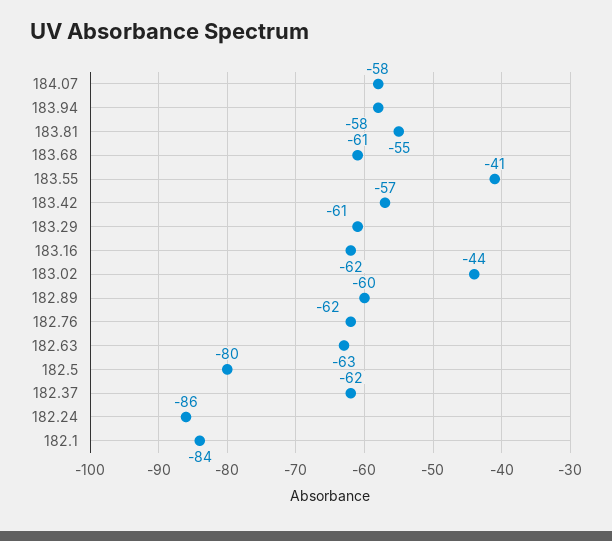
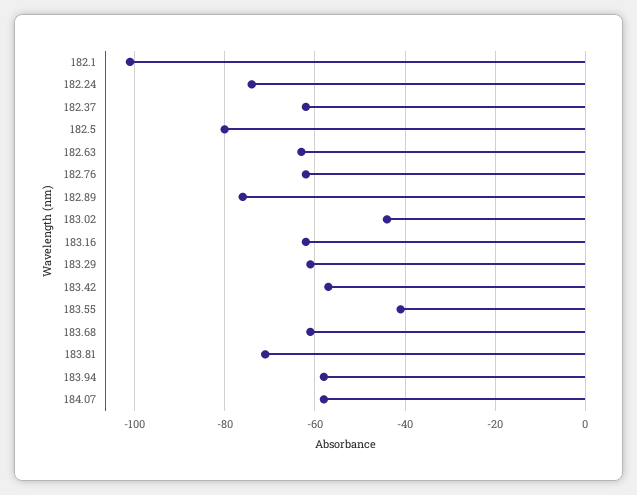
  {
    "184.07": -58,
    "183.94": -58,
-   "183.81": -55,
+   "183.81": -70,
    "183.68": -61,
    "183.55": -41,
    "183.42": -57,
    "183.29": -61,
    "183.16": -62,
    "183.02": -44,
-   "182.89": -60,
+   "182.89": -75,
    "182.76": -62,
    "182.63": -63,
    "182.5": -80,
    "182.37": -62,
-   "182.24": -86,
+   "182.24": -75,
-   "182.1": -84
+   "182.1": -100
  }

